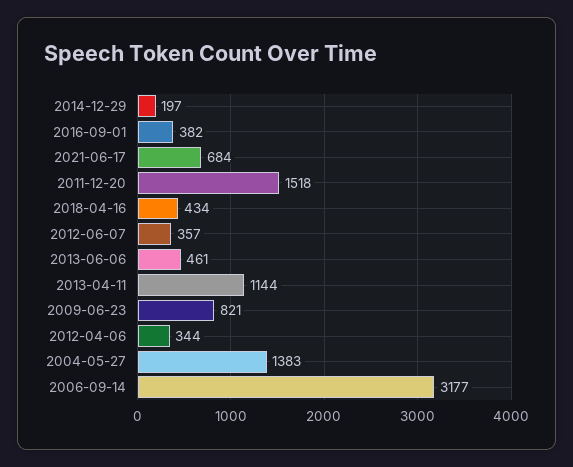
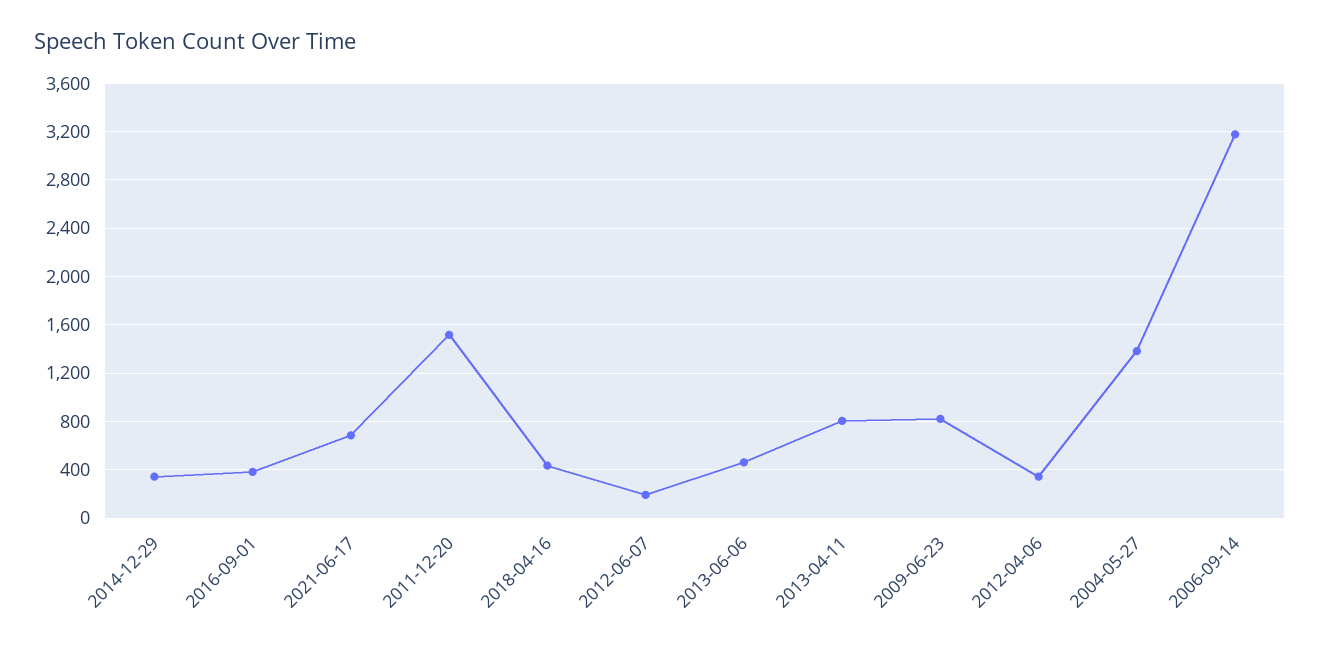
  {
-   "2014-12-29": 197,
+   "2014-12-29": 350,
    "2016-09-01": 382,
    "2021-06-17": 684,
    "2011-12-20": 1518,
    "2018-04-16": 434,
-   "2012-06-07": 357,
+   "2012-06-07": 200,
    "2013-06-06": 461,
-   "2013-04-11": 1144,
+   "2013-04-11": 800,
    "2009-06-23": 821,
    "2012-04-06": 344,
    "2004-05-27": 1383,
    "2006-09-14": 3177
  }

